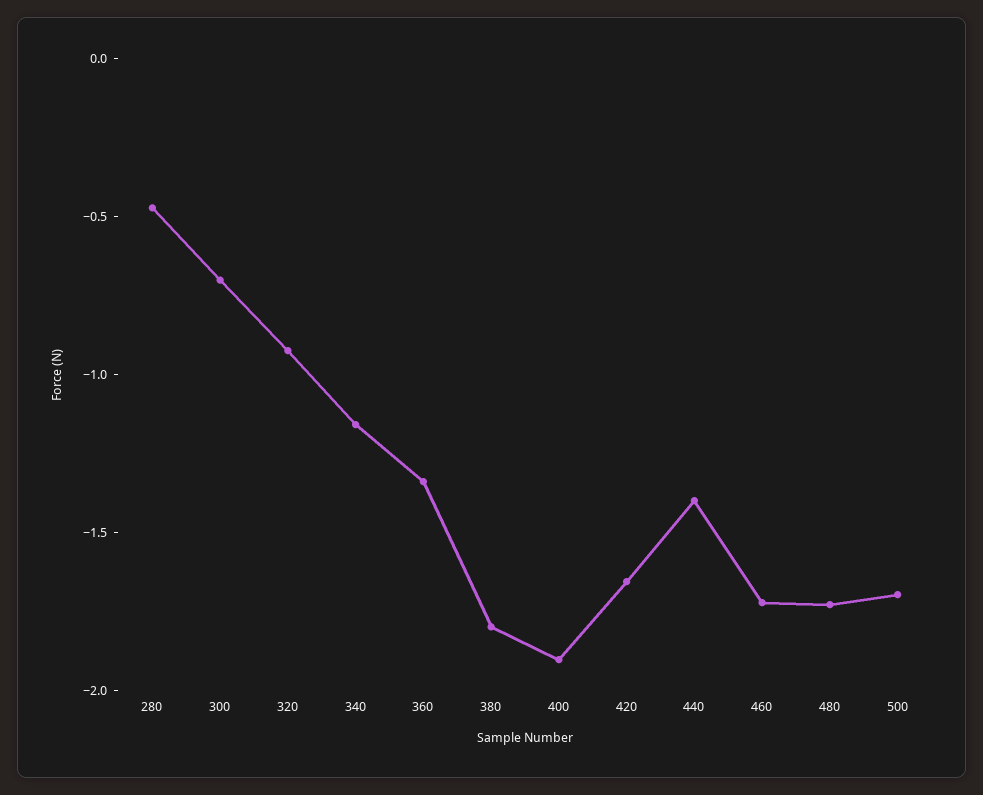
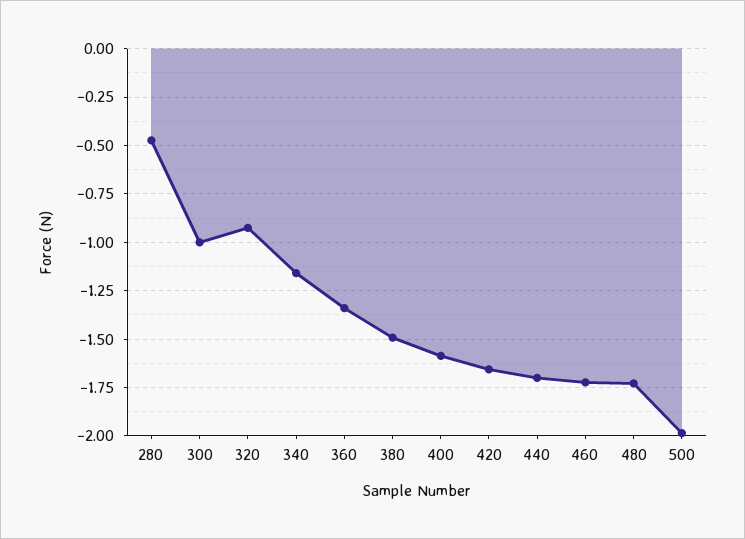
  {
    "280": -0.45,
-   "300": -0.7,
+   "300": -1,
    "320": -0.95,
    "340": -1.15,
    "360": -1.35,
-   "380": -1.8,
+   "380": -1.5,
-   "400": -1.9,
+   "400": -1.6,
    "420": -1.65,
-   "440": -1.4,
+   "440": -1.7,
    "460": -1.7,
    "480": -1.75,
-   "500": -1.7
+   "500": -2
  }

